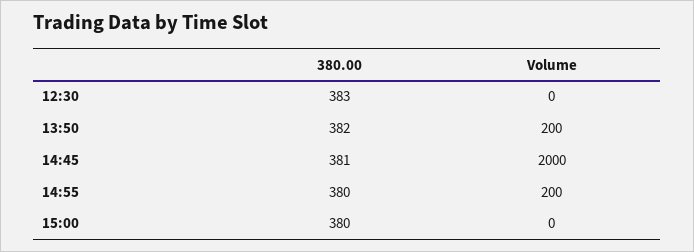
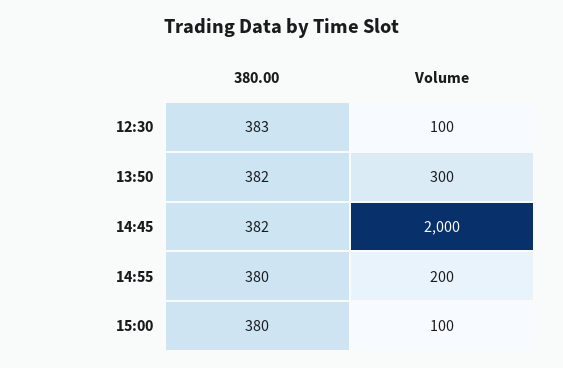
  {
    "380.00": {
      "12:30": 383,
      "13:50": 382,
-     "14:45": 381,
+     "14:45": 382,
      "14:55": 380,
      "15:00": 380
    },
    "Volume": {
-     "12:30": 0,
+     "12:30": 100,
-     "13:50": 200,
+     "13:50": 300,
      "14:45": 2000,
      "14:55": 200,
-     "15:00": 0
+     "15:00": 100
    }
  }

